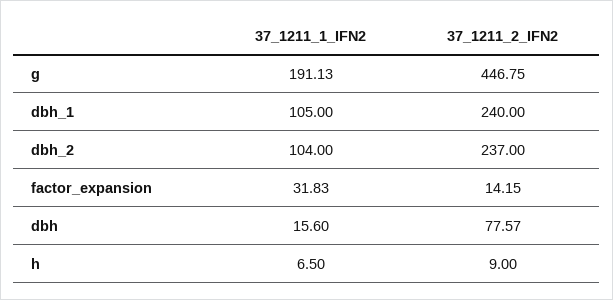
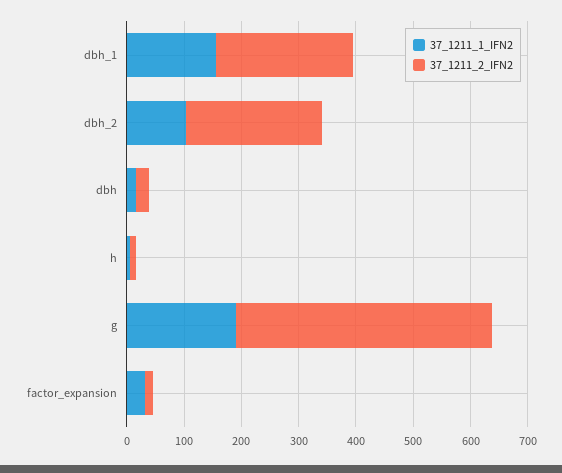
  {
    "37_1211_1_IFN2": {
      "g": 191.13,
-     "dbh_1": 105,
+     "dbh_1": 160,
      "dbh_2": 104,
      "factor_expansion": 31.83,
      "dbh": 15.6,
      "h": 6.5
    },
    "37_1211_2_IFN2": {
      "g": 446.75,
      "dbh_1": 240,
      "dbh_2": 237,
      "factor_expansion": 14.15,
-     "dbh": 77.57,
+     "dbh": 20,
      "h": 9
    }
  }

